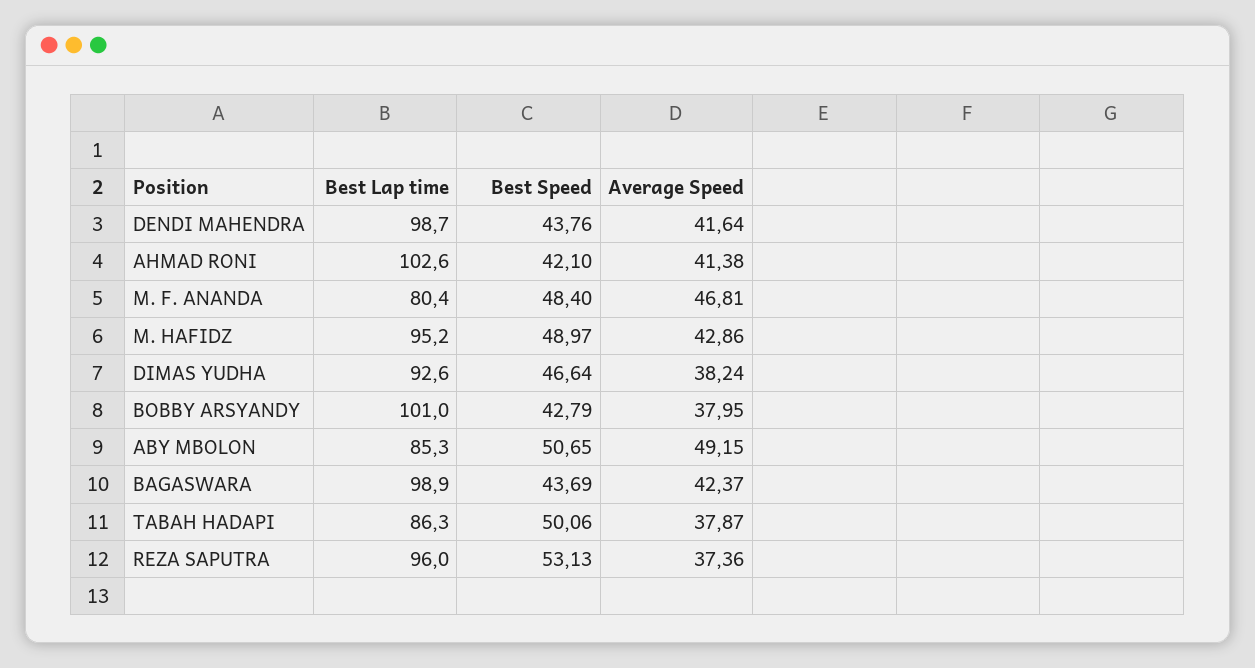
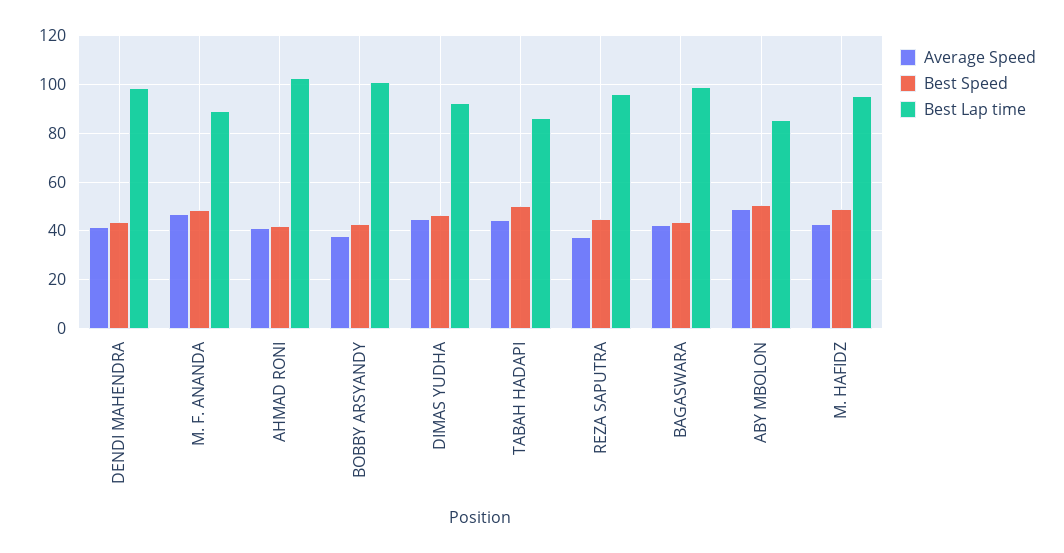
  {
    "Best Lap time": {
      "DENDI MAHENDRA": 98.7,
      "AHMAD RONI": 102.6,
-     "M. F. ANANDA": 80.4,
+     "M. F. ANANDA": 90,
      "M. HAFIDZ": 95.2,
      "DIMAS YUDHA": 92.6,
      "BOBBY ARSYANDY": 101,
      "ABY MBOLON": 85.3,
      "BAGASWARA": 98.9,
      "TABAH HADAPI": 86.3,
      "REZA SAPUTRA": 96
    },
    "Best Speed": {
      "DENDI MAHENDRA": 43.76,
      "AHMAD RONI": 42.1,
      "M. F. ANANDA": 48.4,
      "M. HAFIDZ": 48.97,
      "DIMAS YUDHA": 46.64,
      "BOBBY ARSYANDY": 42.79,
      "ABY MBOLON": 50.65,
      "BAGASWARA": 43.69,
      "TABAH HADAPI": 50.06,
-     "REZA SAPUTRA": 53.13
+     "REZA SAPUTRA": 45
    },
    "Average Speed": {
      "DENDI MAHENDRA": 41.64,
      "AHMAD RONI": 41.38,
      "M. F. ANANDA": 46.81,
      "M. HAFIDZ": 42.86,
-     "DIMAS YUDHA": 38.24,
+     "DIMAS YUDHA": 45,
      "BOBBY ARSYANDY": 37.95,
      "ABY MBOLON": 49.15,
      "BAGASWARA": 42.37,
-     "TABAH HADAPI": 37.87,
+     "TABAH HADAPI": 45,
      "REZA SAPUTRA": 37.36
    }
  }

